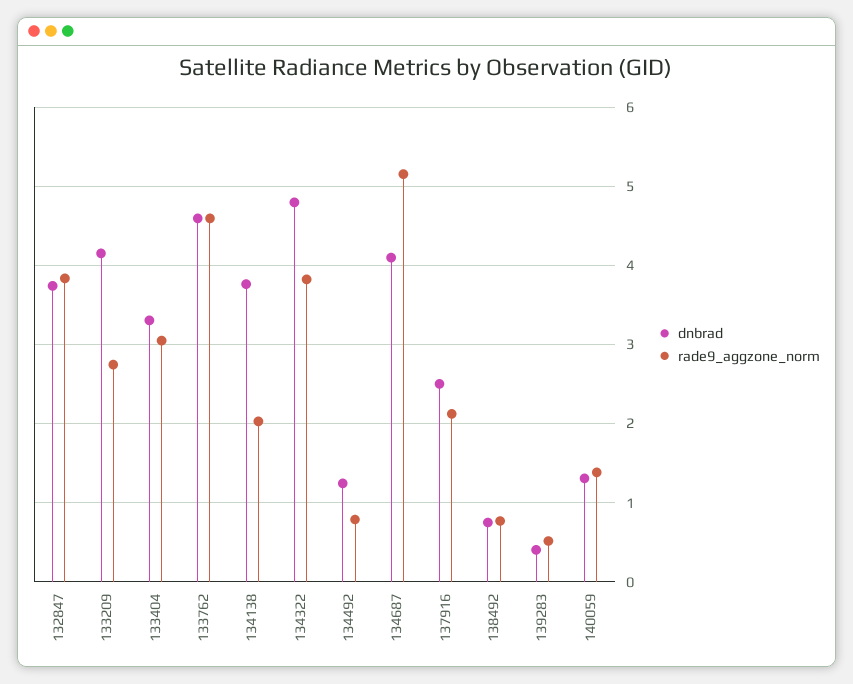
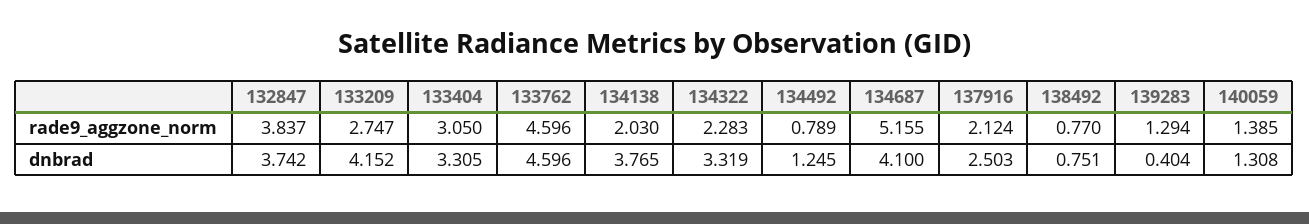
  {
    "dnbrad": {
      "132847": 3.742,
      "133209": 4.152,
      "133404": 3.305,
      "133762": 4.596,
      "134138": 3.765,
-     "134322": 4.8,
+     "134322": 3.319,
      "134492": 1.245,
      "134687": 4.1,
      "137916": 2.503,
      "138492": 0.751,
      "139283": 0.404,
      "140059": 1.308
    },
    "rade9_aggzone_norm": {
      "132847": 3.837,
      "133209": 2.747,
      "133404": 3.05,
      "133762": 4.596,
      "134138": 2.03,
-     "134322": 3.8,
+     "134322": 2.283,
      "134492": 0.789,
      "134687": 5.155,
      "137916": 2.124,
      "138492": 0.77,
-     "139283": 0.5,
+     "139283": 1.294,
      "140059": 1.385
    }
  }

